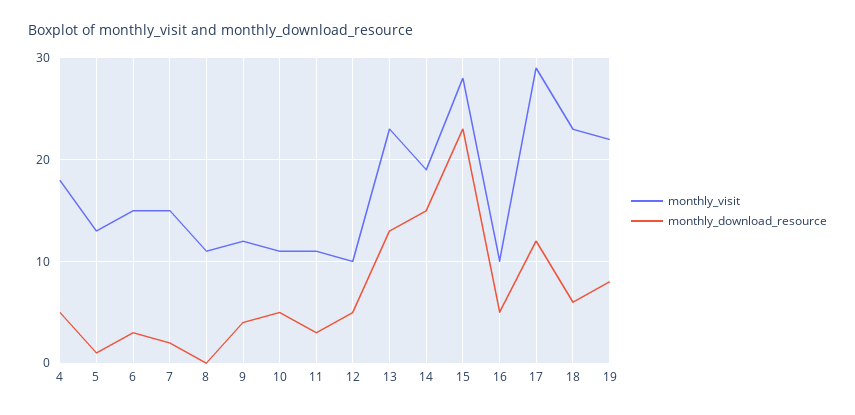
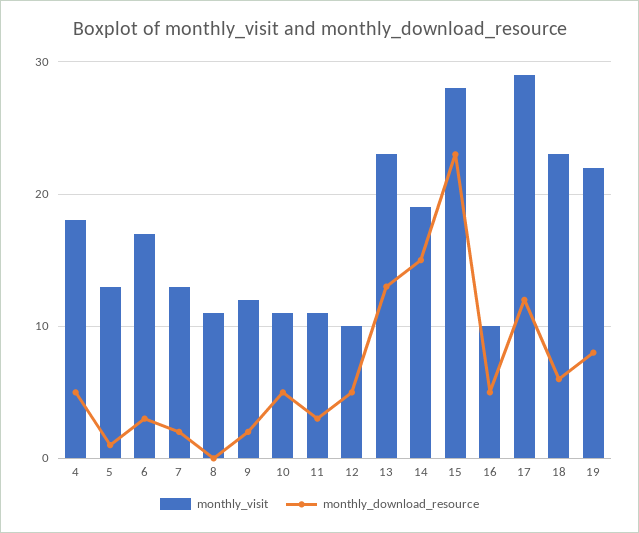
  {
    "monthly_visit": {
      "4": 18,
      "5": 13,
-     "6": 15,
+     "6": 17,
-     "7": 15,
+     "7": 13,
      "8": 11,
      "9": 12,
      "10": 11,
      "11": 11,
      "12": 10,
      "13": 23,
      "14": 19,
      "15": 28,
      "16": 10,
      "17": 29,
      "18": 23,
      "19": 22
    },
    "monthly_download_resource": {
      "4": 5,
      "5": 1,
      "6": 3,
      "7": 2,
      "8": 0,
-     "9": 4,
+     "9": 2,
      "10": 5,
      "11": 3,
      "12": 5,
      "13": 13,
      "14": 15,
      "15": 23,
      "16": 5,
      "17": 12,
      "18": 6,
      "19": 8
    }
  }

